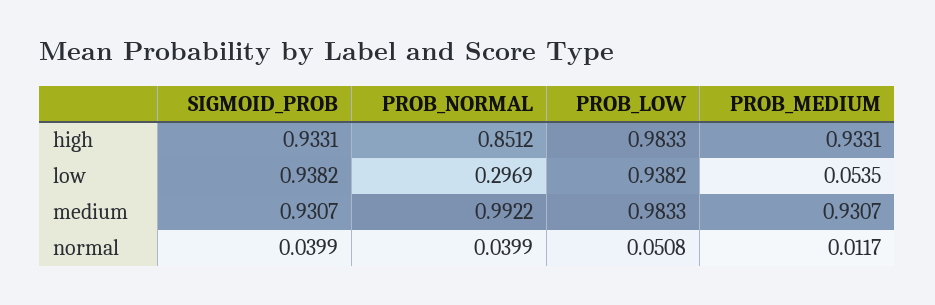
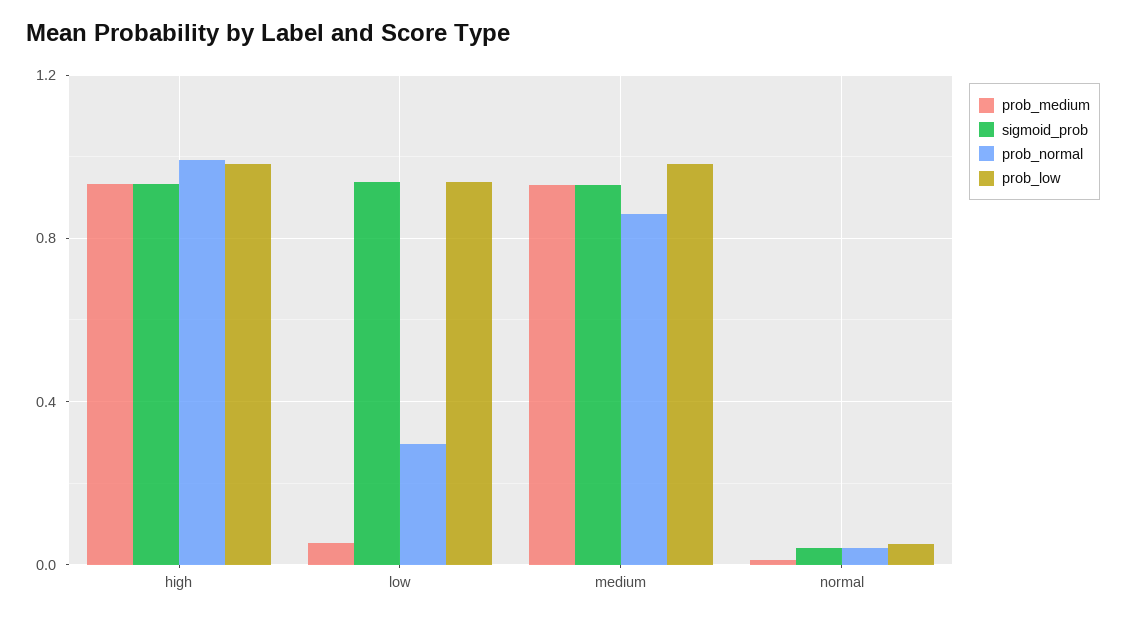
  {
    "SIGMOID_PROB": {
      "high": 0.9331,
      "low": 0.9382,
      "medium": 0.9307,
      "normal": 0.0399
    },
    "PROB_NORMAL": {
-     "high": 0.8512,
+     "high": 1,
      "low": 0.2969,
-     "medium": 0.9922,
+     "medium": 0.85,
      "normal": 0.0399
    },
    "PROB_LOW": {
      "high": 0.9833,
      "low": 0.9382,
      "medium": 0.9833,
      "normal": 0.0508
    },
    "PROB_MEDIUM": {
      "high": 0.9331,
      "low": 0.0535,
      "medium": 0.9307,
      "normal": 0.0117
    }
  }

